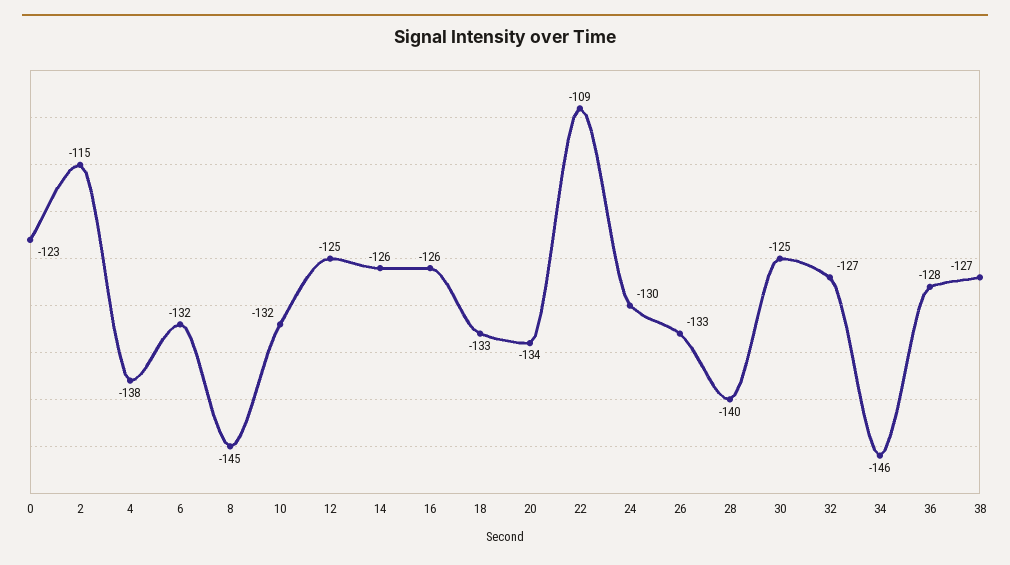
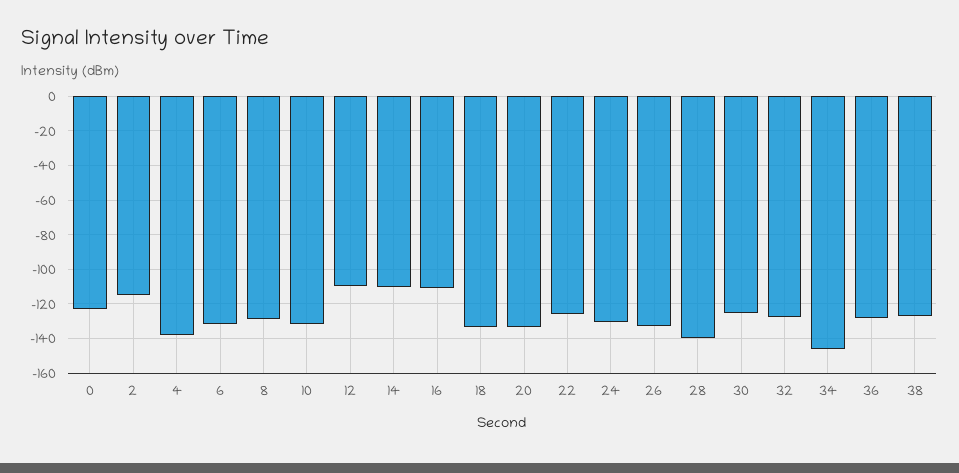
  {
    "0": -123,
    "2": -115,
    "4": -138,
    "6": -132,
-   "8": -145,
+   "8": -130,
    "10": -132,
-   "12": -125,
+   "12": -110,
-   "14": -126,
+   "14": -110,
-   "16": -126,
+   "16": -110,
    "18": -133,
    "20": -134,
-   "22": -109,
+   "22": -125,
    "24": -130,
    "26": -133,
    "28": -140,
    "30": -125,
    "32": -127,
    "34": -146,
    "36": -128,
    "38": -127
  }

